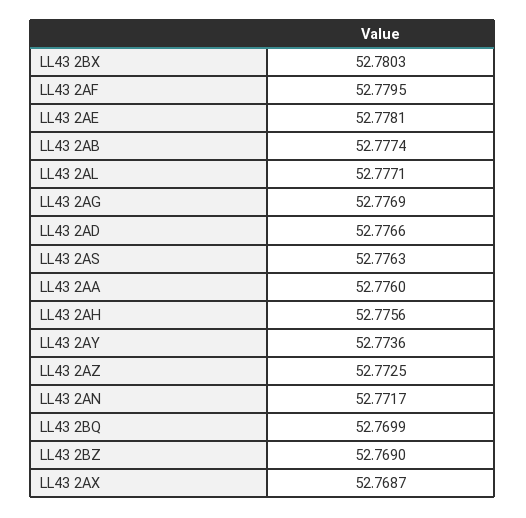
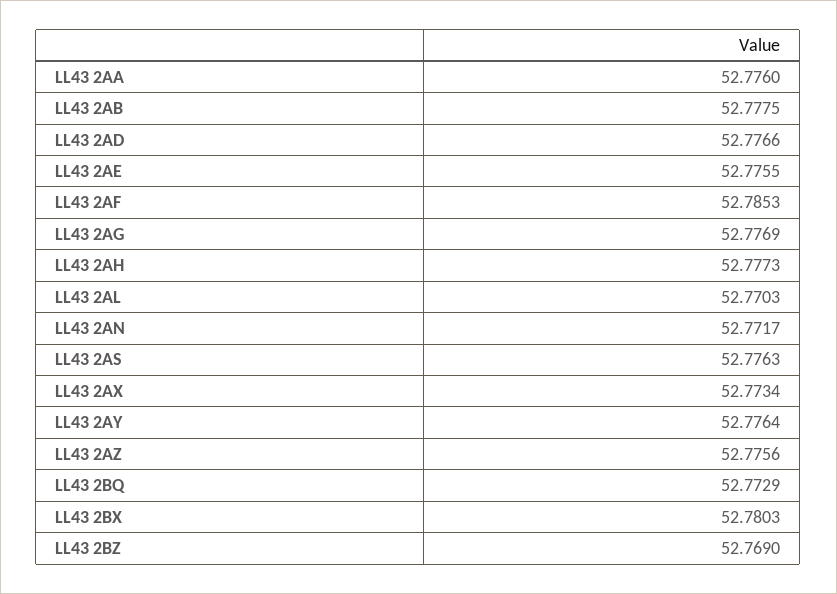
  {
    "LL43 2BX": 52.7803,
-   "LL43 2AF": 52.7795,
+   "LL43 2AF": 52.7853,
-   "LL43 2AE": 52.7781,
+   "LL43 2AE": 52.7755,
-   "LL43 2AB": 52.7774,
+   "LL43 2AB": 52.7775,
-   "LL43 2AL": 52.7771,
+   "LL43 2AL": 52.7703,
    "LL43 2AG": 52.7769,
    "LL43 2AD": 52.7766,
    "LL43 2AS": 52.7763,
    "LL43 2AA": 52.776,
-   "LL43 2AH": 52.7756,
+   "LL43 2AH": 52.7773,
-   "LL43 2AY": 52.7736,
+   "LL43 2AY": 52.7764,
-   "LL43 2AZ": 52.7725,
+   "LL43 2AZ": 52.7756,
    "LL43 2AN": 52.7717,
-   "LL43 2BQ": 52.7699,
+   "LL43 2BQ": 52.7729,
    "LL43 2BZ": 52.769,
-   "LL43 2AX": 52.7687
+   "LL43 2AX": 52.7734
  }

